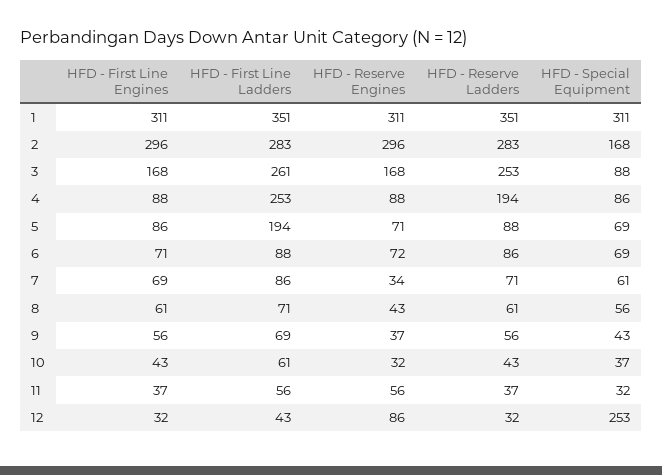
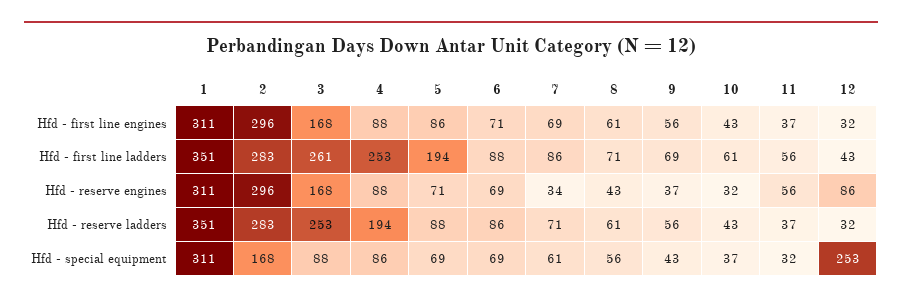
  {
    "HFD - First Line Engines": {
      "1": 311,
      "2": 296,
      "3": 168,
      "4": 88,
      "5": 86,
      "6": 71,
      "7": 69,
      "8": 61,
      "9": 56,
      "10": 43,
      "11": 37,
      "12": 32
    },
    "HFD - First Line Ladders": {
      "1": 351,
      "2": 283,
      "3": 261,
      "4": 253,
      "5": 194,
      "6": 88,
      "7": 86,
      "8": 71,
      "9": 69,
      "10": 61,
      "11": 56,
      "12": 43
    },
    "HFD - Reserve Engines": {
      "1": 311,
      "2": 296,
      "3": 168,
      "4": 88,
      "5": 71,
-     "6": 72,
+     "6": 69,
      "7": 34,
      "8": 43,
      "9": 37,
      "10": 32,
      "11": 56,
      "12": 86
    },
    "HFD - Reserve Ladders": {
      "1": 351,
      "2": 283,
      "3": 253,
      "4": 194,
      "5": 88,
      "6": 86,
      "7": 71,
      "8": 61,
      "9": 56,
      "10": 43,
      "11": 37,
      "12": 32
    },
    "HFD - Special Equipment": {
      "1": 311,
      "2": 168,
      "3": 88,
      "4": 86,
      "5": 69,
      "6": 69,
      "7": 61,
      "8": 56,
      "9": 43,
      "10": 37,
      "11": 32,
      "12": 253
    }
  }

